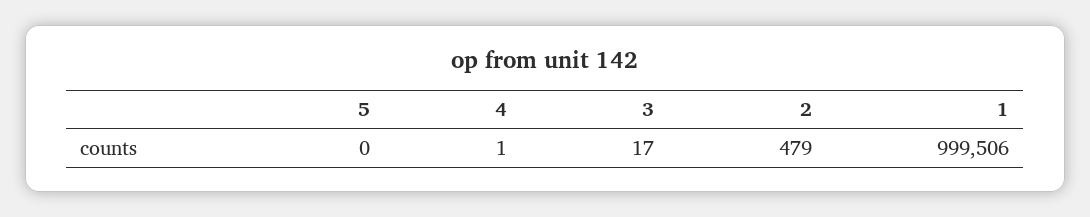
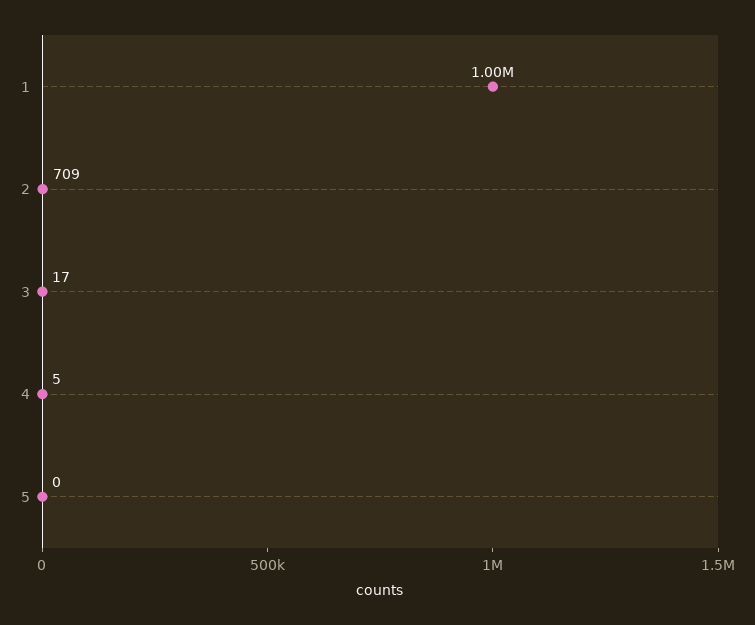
  {
    "5": 0,
-   "4": 1,
+   "4": 5,
    "3": 17,
-   "2": 479,
+   "2": 709,
    "1": 999506
  }

